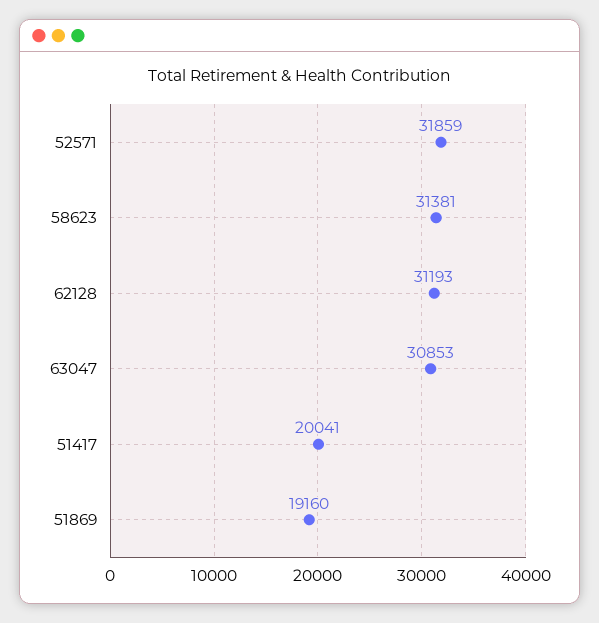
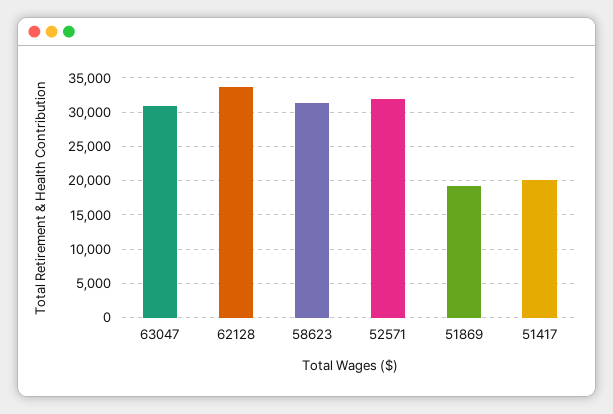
  {
    "52571": 31859,
    "58623": 31381,
-   "62128": 31193,
+   "62128": 34000,
    "63047": 30853,
    "51417": 20041,
    "51869": 19160
  }

